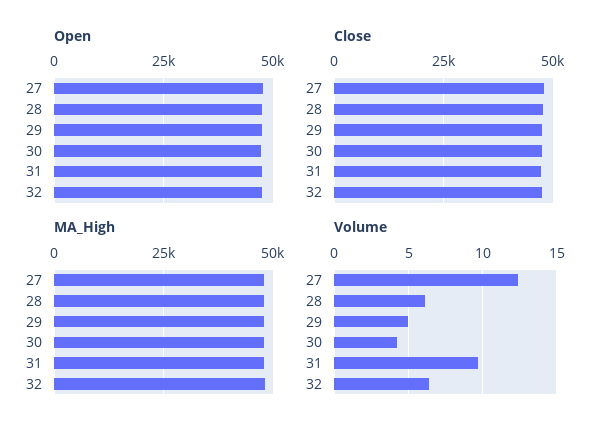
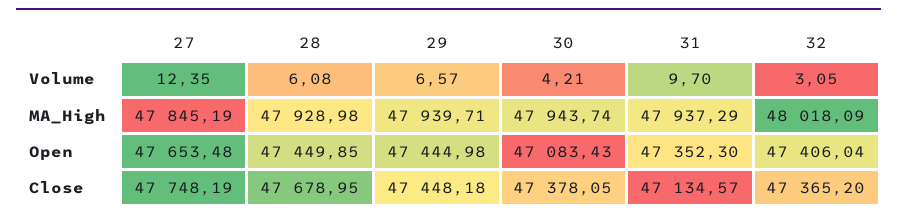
  {
    "Open": {
      "27": 47653.48,
      "28": 47449.85,
      "29": 47444.98,
      "30": 47083.43,
      "31": 47352.3,
      "32": 47406.04
    },
    "Close": {
      "27": 47748.19,
      "28": 47678.95,
      "29": 47448.18,
      "30": 47378.05,
      "31": 47134.57,
      "32": 47365.2
    },
    "MA_High": {
      "27": 47845.19,
      "28": 47928.98,
      "29": 47939.71,
      "30": 47943.74,
      "31": 47937.29,
      "32": 48018.09
    },
    "Volume": {
      "27": 12.35,
      "28": 6.08,
-     "29": 5,
+     "29": 6.57,
      "30": 4.21,
      "31": 9.7,
-     "32": 6.5
+     "32": 3.05
    }
  }

